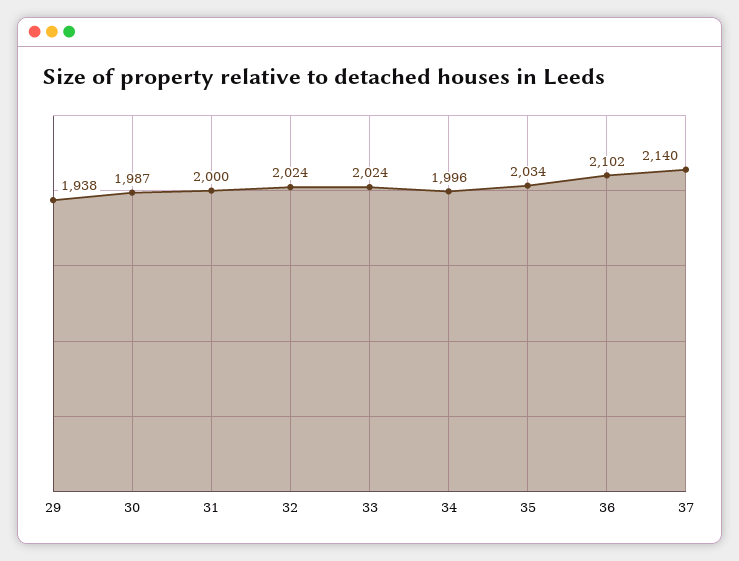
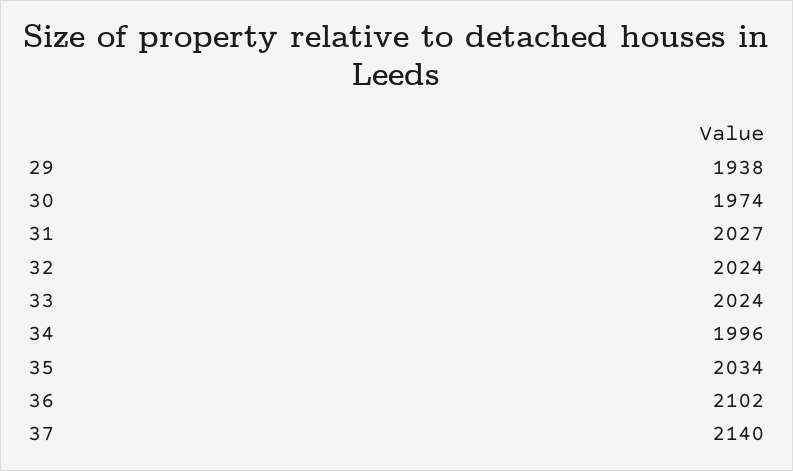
  {
    "29": 1938,
-   "30": 1987,
+   "30": 1974,
-   "31": 2000,
+   "31": 2027,
    "32": 2024,
    "33": 2024,
    "34": 1996,
    "35": 2034,
    "36": 2102,
    "37": 2140
  }

